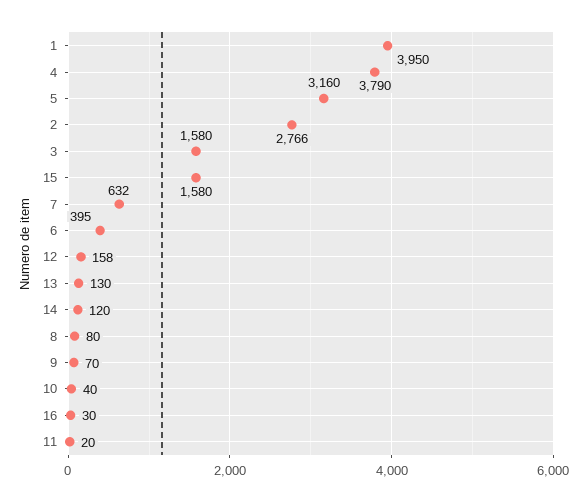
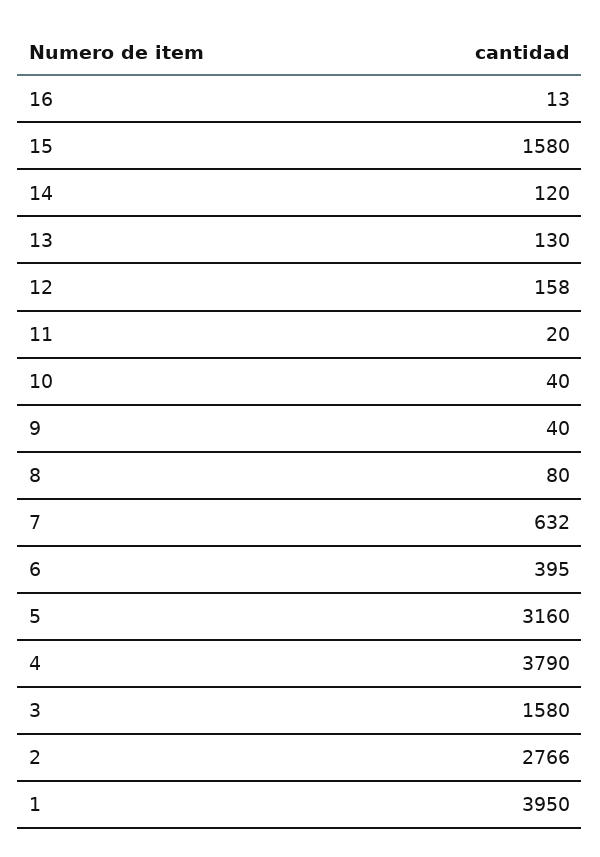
  {
    "1": 3950,
    "4": 3790,
    "5": 3160,
    "2": 2766,
    "3": 1580,
    "15": 1580,
    "7": 632,
    "6": 395,
    "12": 158,
    "13": 130,
    "14": 120,
    "8": 80,
-   "9": 70,
+   "9": 40,
    "10": 40,
-   "16": 30,
+   "16": 13,
    "11": 20
  }

